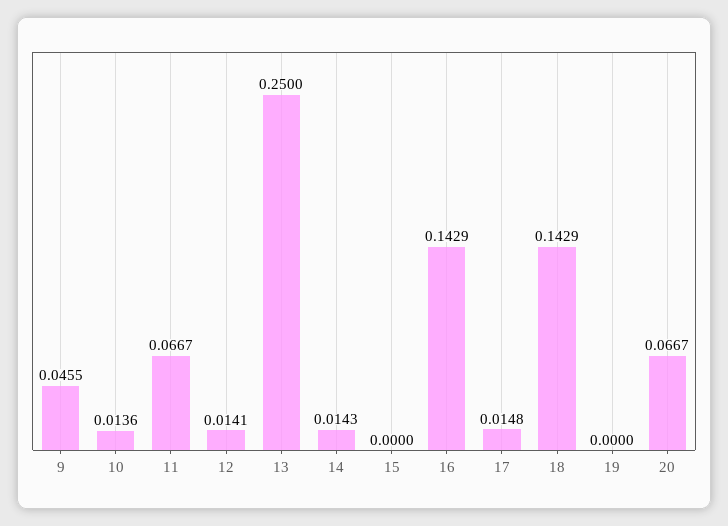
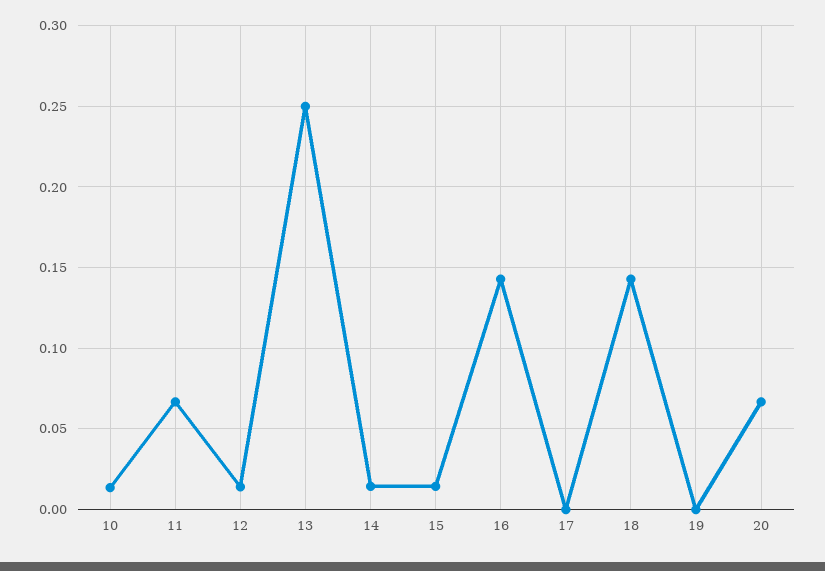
  {
-   "9": 0.0455,
    "10": 0.0136,
    "11": 0.0667,
    "12": 0.0141,
    "13": 0.25,
    "14": 0.0143,
-   "15": 0,
+   "15": 0.015,
    "16": 0.1429,
-   "17": 0.0148,
+   "17": 0,
    "18": 0.1429,
    "19": 0,
    "20": 0.0667
  }

